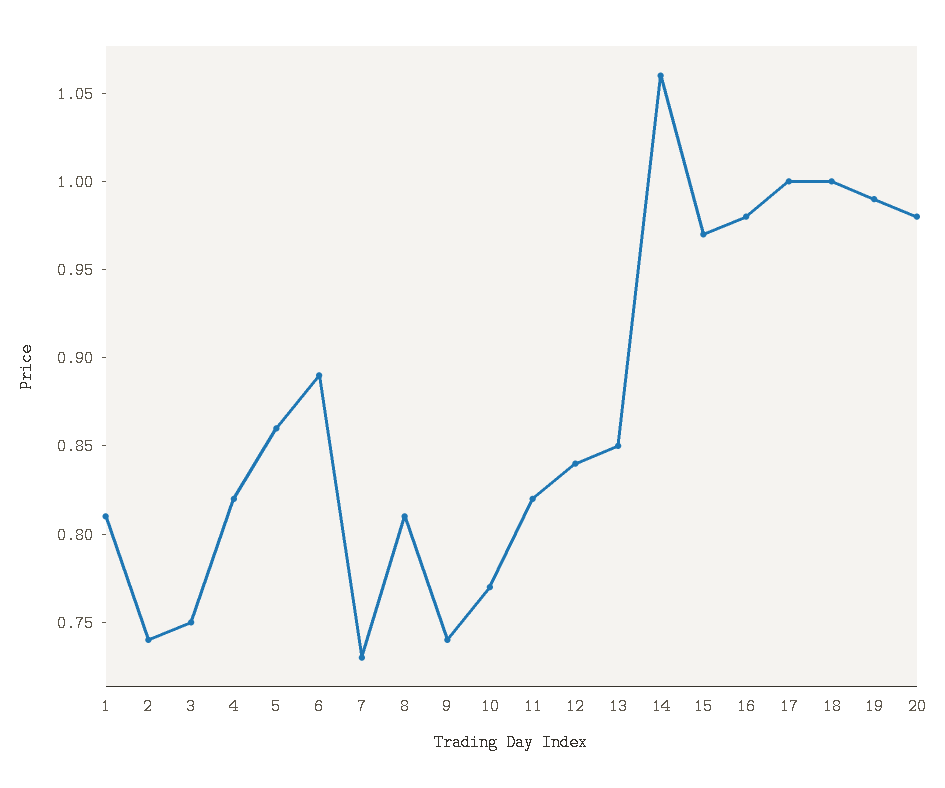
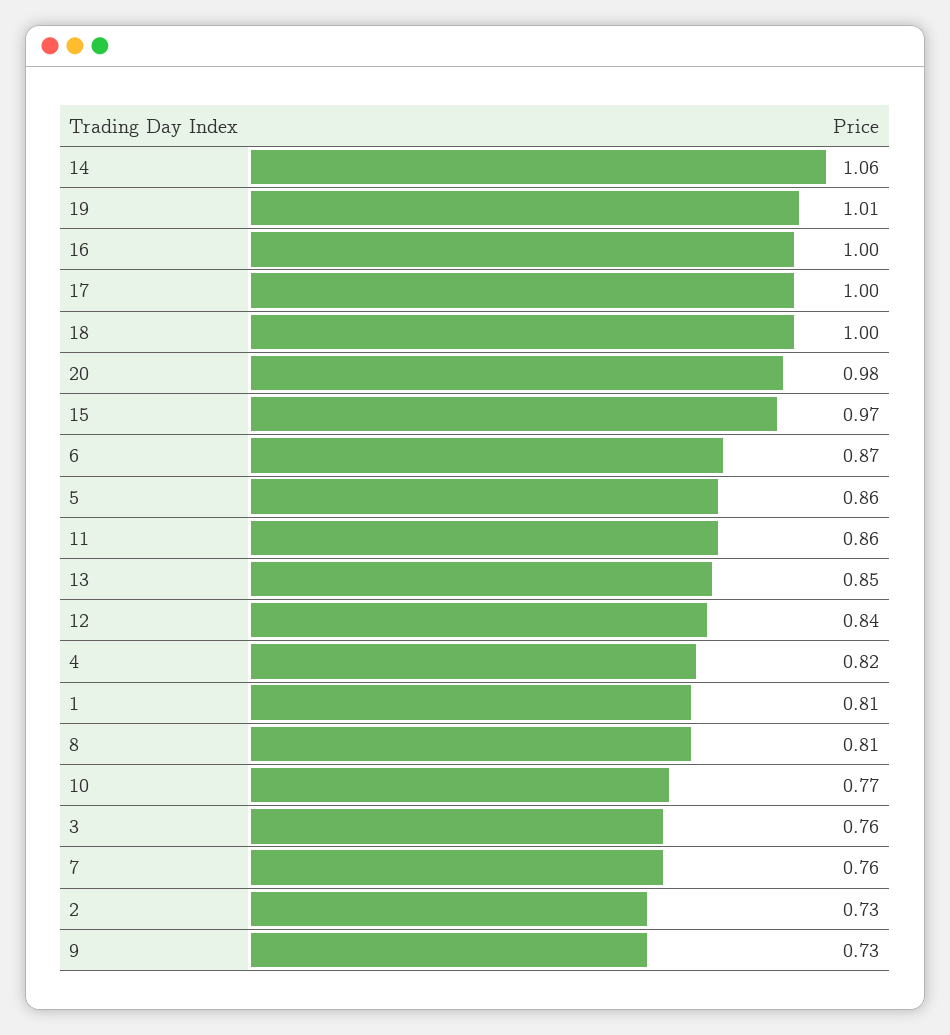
  {
    "1": 0.81,
-   "2": 0.74,
+   "2": 0.73,
-   "3": 0.75,
+   "3": 0.76,
    "4": 0.82,
    "5": 0.86,
-   "6": 0.89,
+   "6": 0.87,
-   "7": 0.73,
+   "7": 0.76,
    "8": 0.81,
-   "9": 0.74,
+   "9": 0.73,
    "10": 0.77,
-   "11": 0.82,
+   "11": 0.86,
    "12": 0.84,
    "13": 0.85,
    "14": 1.06,
    "15": 0.97,
-   "16": 0.98,
+   "16": 1,
    "17": 1,
    "18": 1,
-   "19": 0.99,
+   "19": 1.01,
    "20": 0.98
  }

